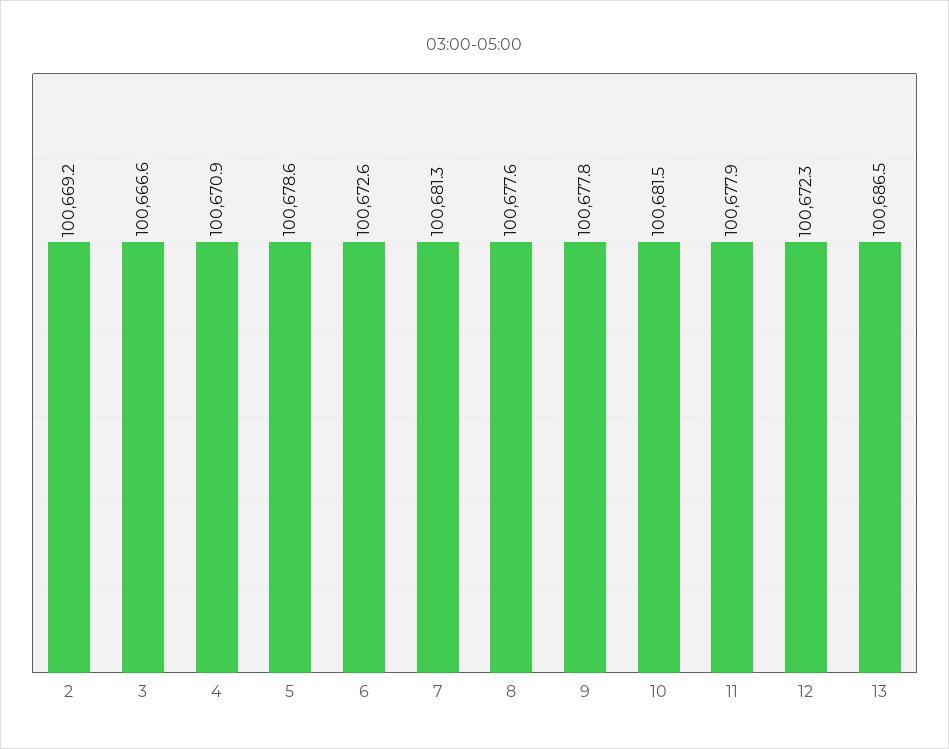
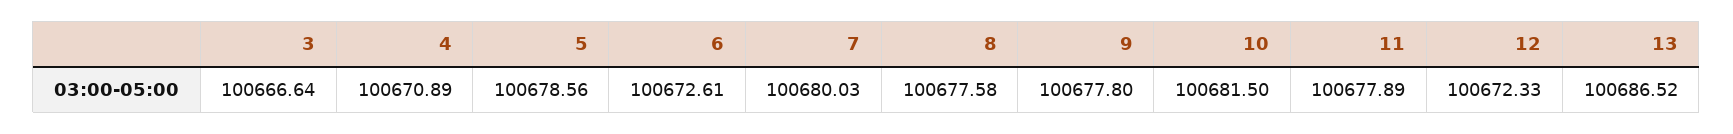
  {
-   "2": 100669.2,
    "3": 100666.64,
    "4": 100670.89,
    "5": 100678.56,
    "6": 100672.61,
-   "7": 100681.3,
+   "7": 100680.03,
    "8": 100677.58,
    "9": 100677.8,
    "10": 100681.5,
    "11": 100677.89,
    "12": 100672.33,
    "13": 100686.52
  }

